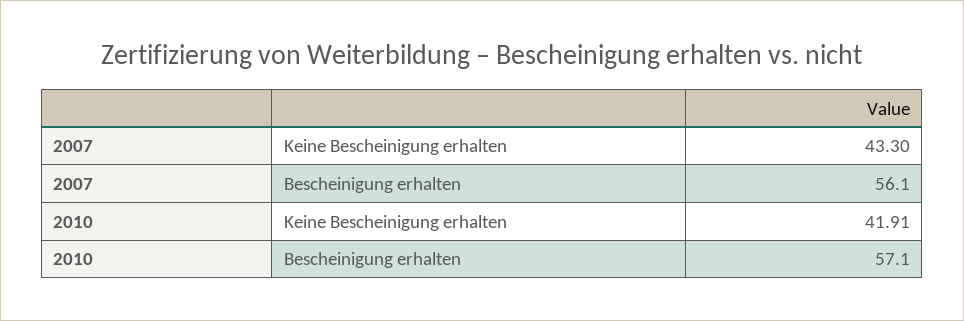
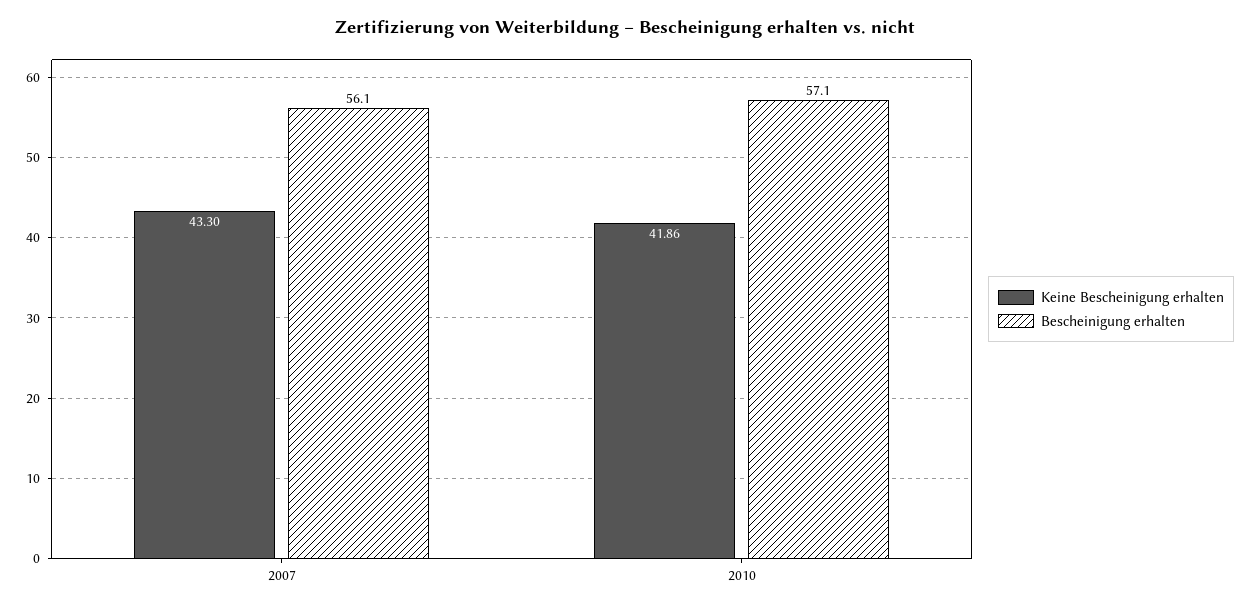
  {
    "Keine Bescheinigung erhalten": {
      "2007": 43.3,
-     "2010": 41.91
+     "2010": 41.86
    },
    "Bescheinigung erhalten": {
      "2007": 56.1,
      "2010": 57.1
    }
  }

